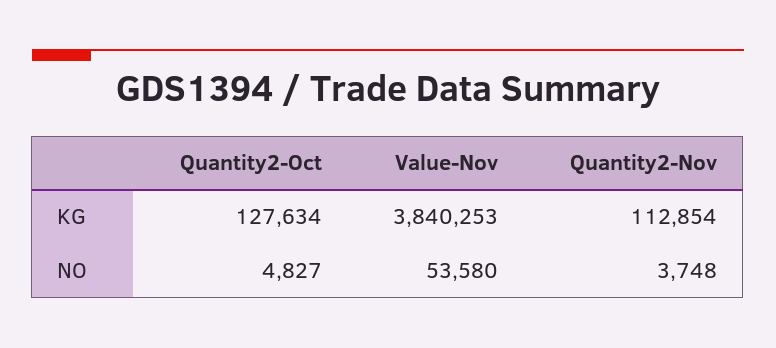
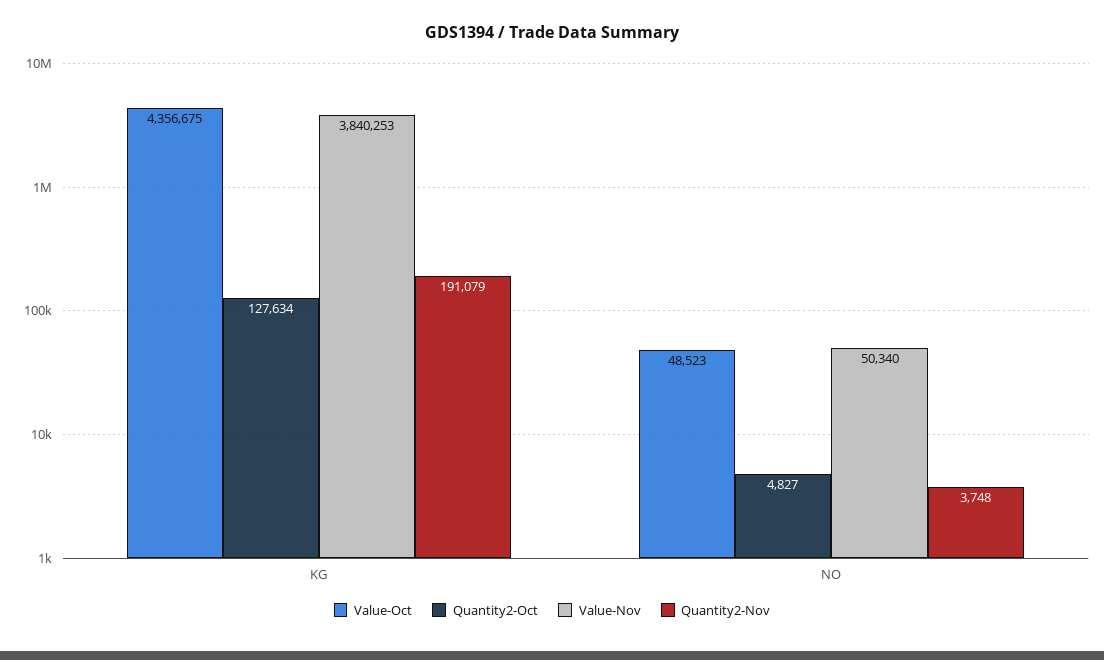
  {
    "Quantity2-Oct": {
      "KG": 127634,
      "NO": 4827
    },
    "Value-Nov": {
      "KG": 3840253,
-     "NO": 53580
+     "NO": 50340
    },
    "Quantity2-Nov": {
-     "KG": 112854,
+     "KG": 191079,
      "NO": 3748
-   }
+   },
+   "Value-Oct": {
+     "KG": 4356675,
+     "NO": 48523
+   }
  }

